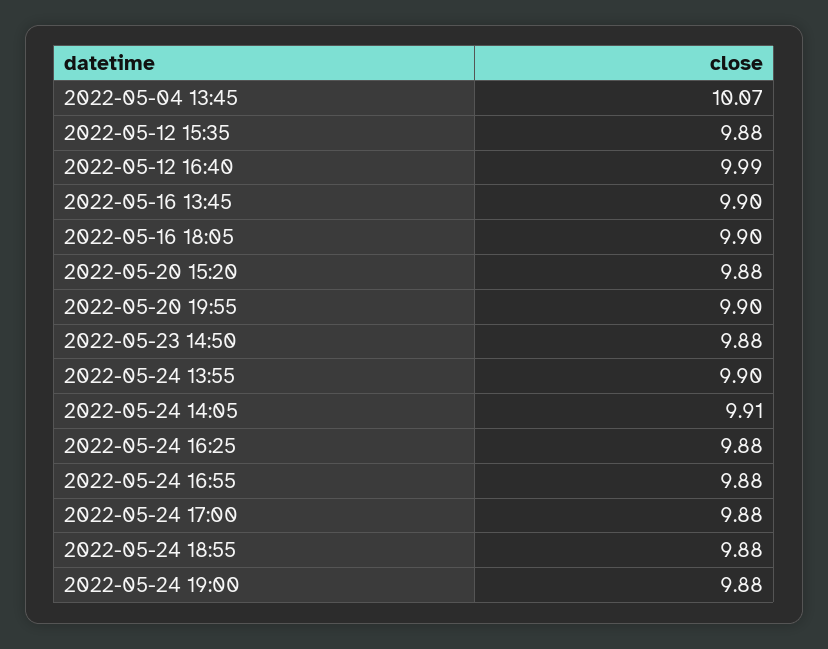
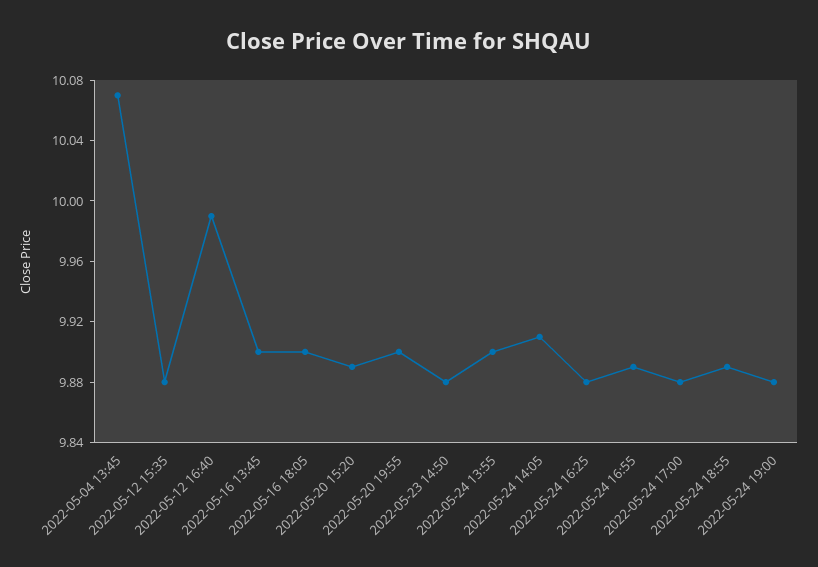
  {
    "2022-05-04 13:45": 10.07,
    "2022-05-12 15:35": 9.88,
    "2022-05-12 16:40": 9.99,
    "2022-05-16 13:45": 9.9,
    "2022-05-16 18:05": 9.9,
-   "2022-05-20 15:20": 9.88,
+   "2022-05-20 15:20": 9.89,
    "2022-05-20 19:55": 9.9,
    "2022-05-23 14:50": 9.88,
    "2022-05-24 13:55": 9.9,
    "2022-05-24 14:05": 9.91,
    "2022-05-24 16:25": 9.88,
-   "2022-05-24 16:55": 9.88,
+   "2022-05-24 16:55": 9.89,
    "2022-05-24 17:00": 9.88,
-   "2022-05-24 18:55": 9.88,
+   "2022-05-24 18:55": 9.89,
    "2022-05-24 19:00": 9.88
  }

